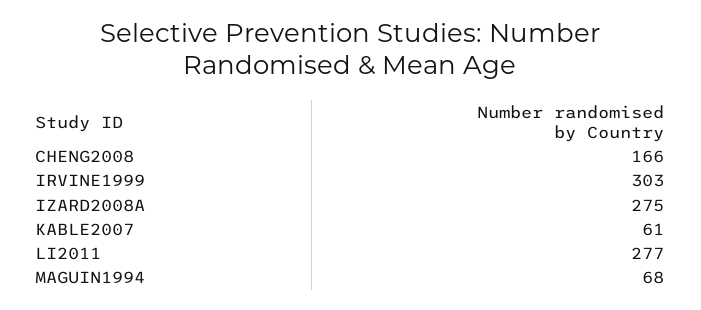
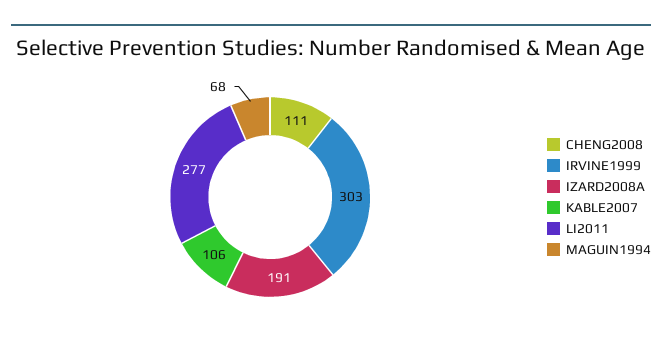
  {
-   "CHENG2008": 166,
+   "CHENG2008": 111,
    "IRVINE1999": 303,
-   "IZARD2008A": 275,
+   "IZARD2008A": 191,
-   "KABLE2007": 61,
+   "KABLE2007": 106,
    "LI2011": 277,
    "MAGUIN1994": 68
  }

